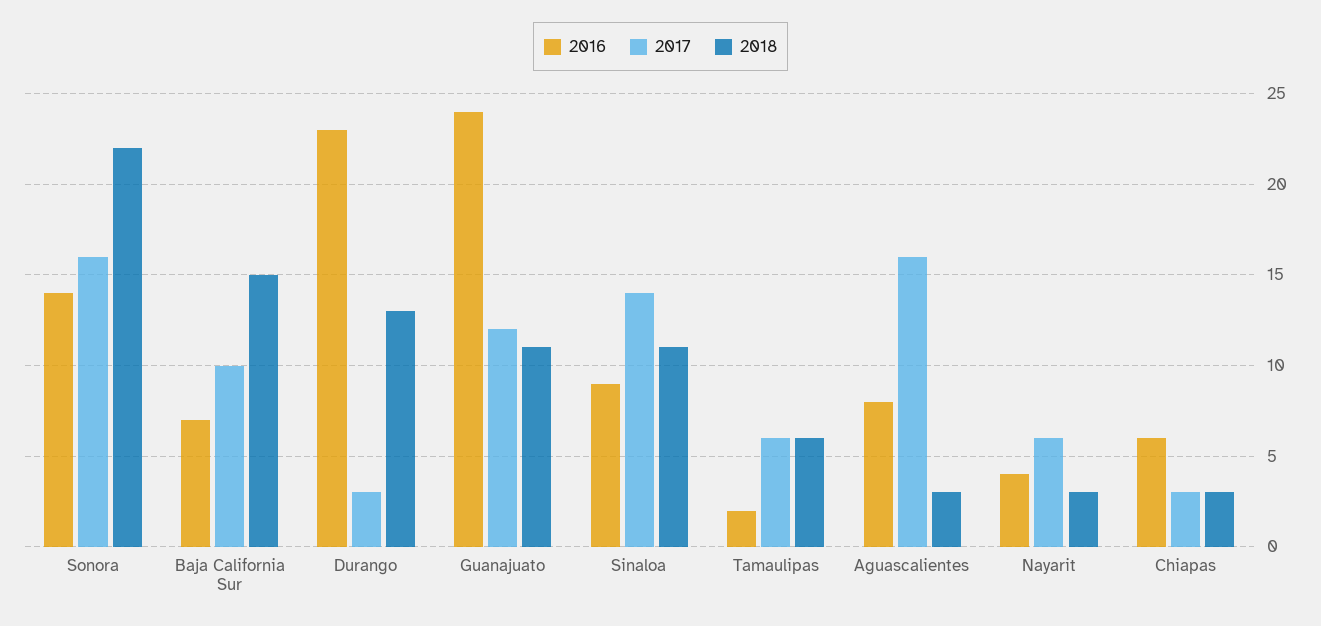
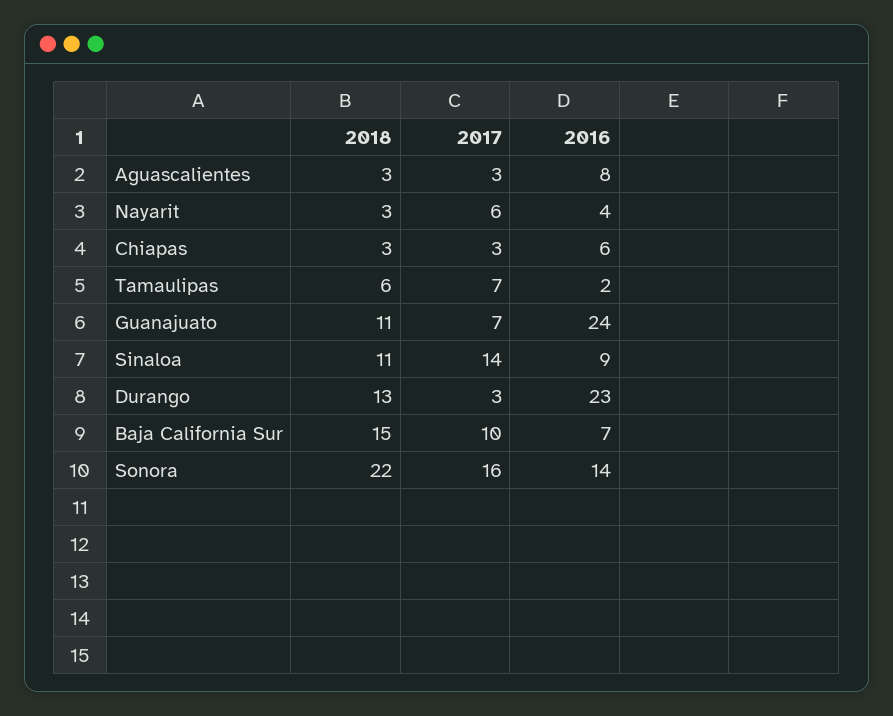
  {
    "2016": {
      "Sonora": 14,
      "Baja California Sur": 7,
      "Durango": 23,
      "Guanajuato": 24,
      "Sinaloa": 9,
      "Tamaulipas": 2,
      "Aguascalientes": 8,
      "Nayarit": 4,
      "Chiapas": 6
    },
    "2017": {
      "Sonora": 16,
      "Baja California Sur": 10,
      "Durango": 3,
-     "Guanajuato": 12,
+     "Guanajuato": 7,
      "Sinaloa": 14,
-     "Tamaulipas": 6,
+     "Tamaulipas": 7,
-     "Aguascalientes": 16,
+     "Aguascalientes": 3,
      "Nayarit": 6,
      "Chiapas": 3
    },
    "2018": {
      "Sonora": 22,
      "Baja California Sur": 15,
      "Durango": 13,
      "Guanajuato": 11,
      "Sinaloa": 11,
      "Tamaulipas": 6,
      "Aguascalientes": 3,
      "Nayarit": 3,
      "Chiapas": 3
    }
  }

